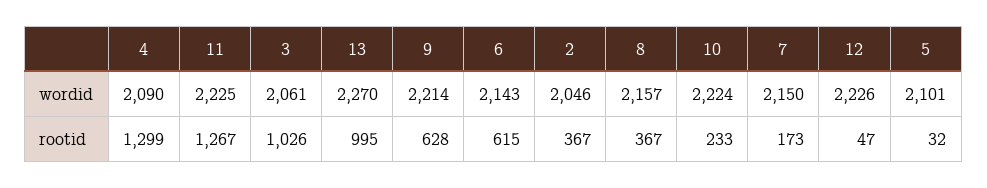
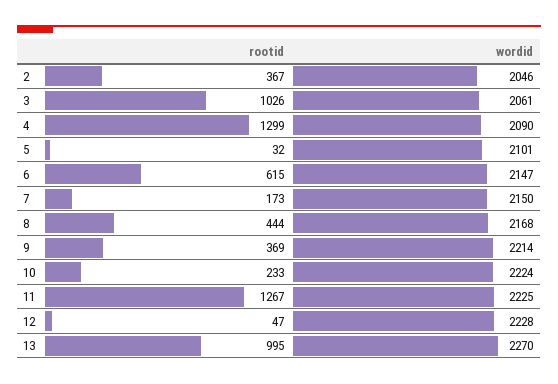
  {
    "4": {
      "wordid": 2090,
      "rootid": 1299
    },
    "11": {
      "wordid": 2225,
      "rootid": 1267
    },
    "3": {
      "wordid": 2061,
      "rootid": 1026
    },
    "13": {
      "wordid": 2270,
      "rootid": 995
    },
    "9": {
      "wordid": 2214,
-     "rootid": 628
+     "rootid": 369
    },
    "6": {
-     "wordid": 2143,
+     "wordid": 2147,
      "rootid": 615
    },
    "2": {
      "wordid": 2046,
      "rootid": 367
    },
    "8": {
-     "wordid": 2157,
+     "wordid": 2168,
-     "rootid": 367
+     "rootid": 444
    },
    "10": {
      "wordid": 2224,
      "rootid": 233
    },
    "7": {
      "wordid": 2150,
      "rootid": 173
    },
    "12": {
-     "wordid": 2226,
+     "wordid": 2228,
      "rootid": 47
    },
    "5": {
      "wordid": 2101,
      "rootid": 32
    }
  }

